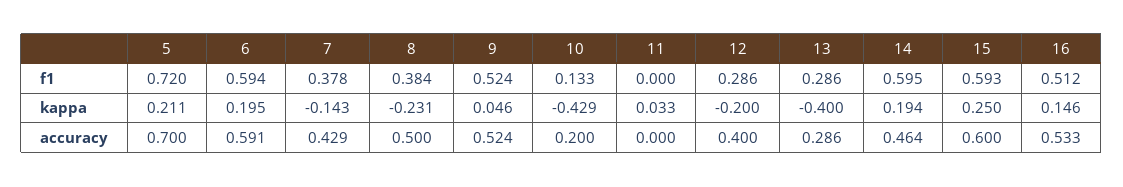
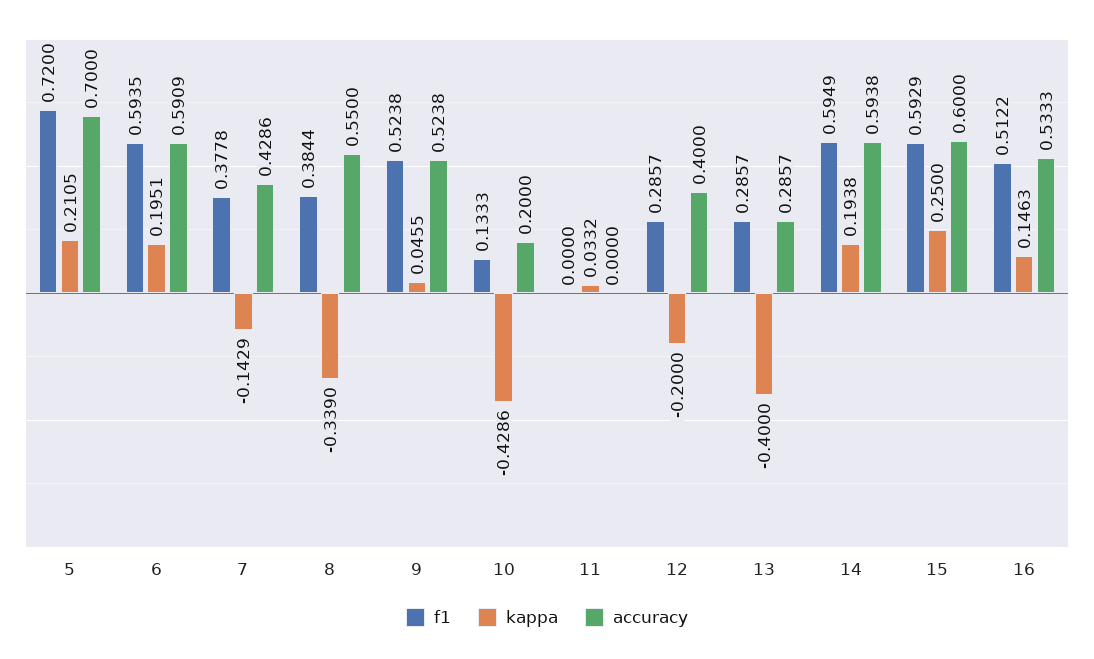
  {
    "f1": {
      "5": 0.72,
      "6": 0.5935,
      "7": 0.3778,
      "8": 0.3844,
      "9": 0.5238,
      "10": 0.1333,
      "11": 0,
      "12": 0.2857,
      "13": 0.2857,
      "14": 0.5949,
      "15": 0.5929,
      "16": 0.5122
    },
    "kappa": {
      "5": 0.2105,
      "6": 0.1951,
      "7": -0.1429,
-     "8": -0.231,
+     "8": -0.339,
      "9": 0.0455,
      "10": -0.4286,
      "11": 0.0332,
      "12": -0.2,
      "13": -0.4,
      "14": 0.1938,
      "15": 0.25,
      "16": 0.1463
    },
    "accuracy": {
      "5": 0.7,
      "6": 0.5909,
      "7": 0.4286,
-     "8": 0.5,
+     "8": 0.55,
      "9": 0.5238,
      "10": 0.2,
      "11": 0,
      "12": 0.4,
      "13": 0.2857,
-     "14": 0.464,
+     "14": 0.5938,
      "15": 0.6,
      "16": 0.5333
    }
  }

